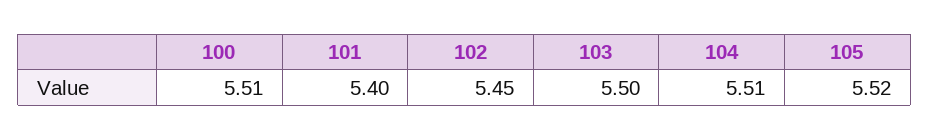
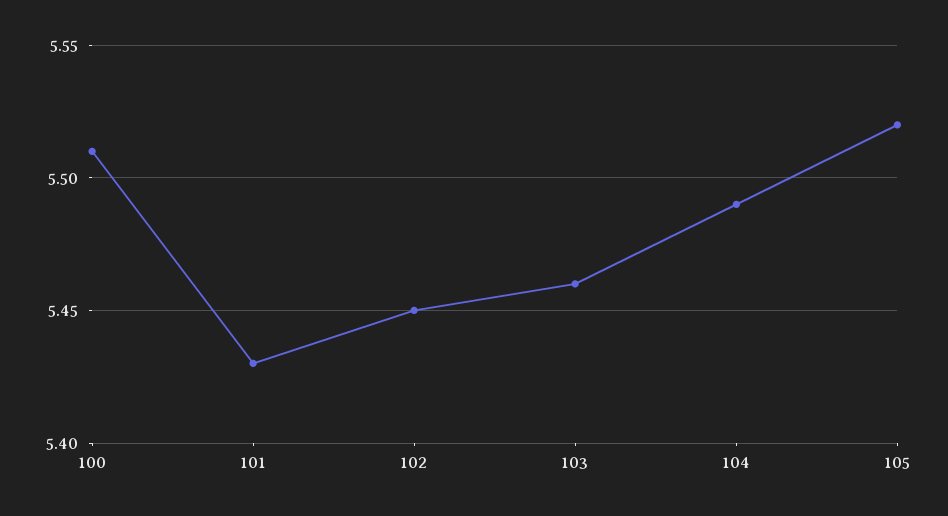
  {
    "100": 5.51,
-   "101": 5.4,
+   "101": 5.43,
    "102": 5.45,
-   "103": 5.5,
+   "103": 5.46,
-   "104": 5.51,
+   "104": 5.49,
    "105": 5.52
  }

